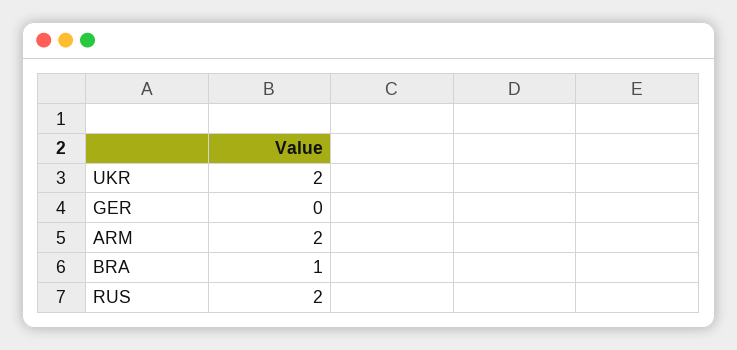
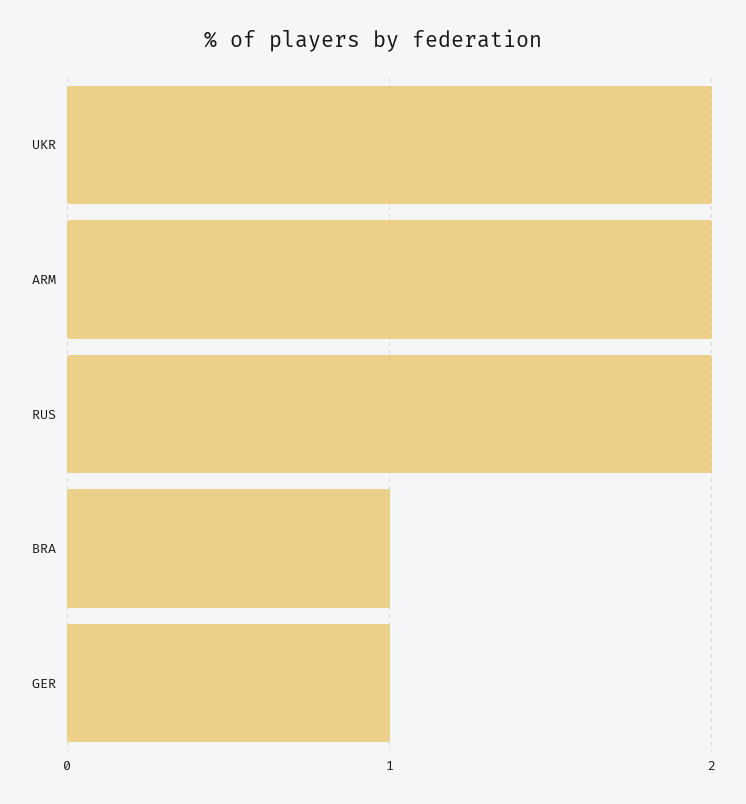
  {
    "UKR": 2,
-   "GER": 0,
+   "GER": 1,
    "ARM": 2,
    "BRA": 1,
    "RUS": 2
  }

